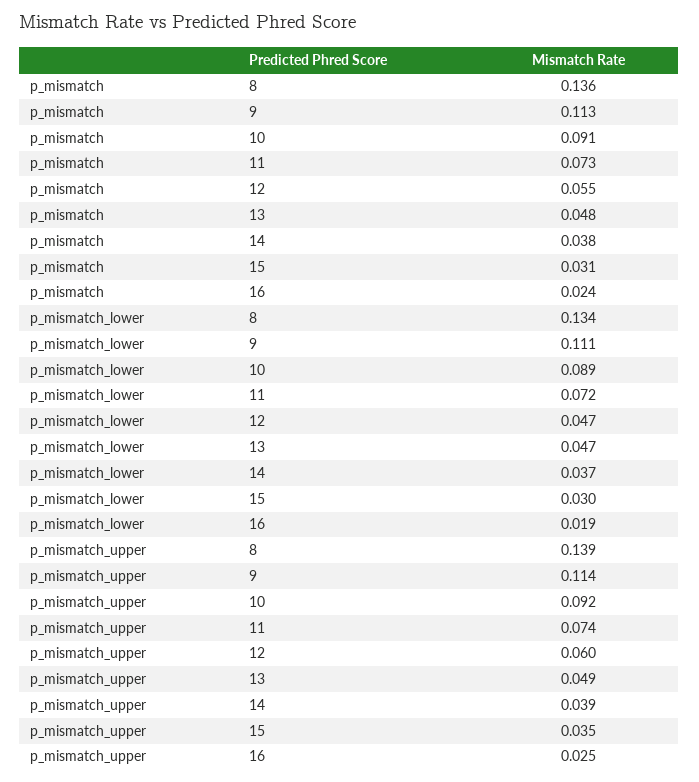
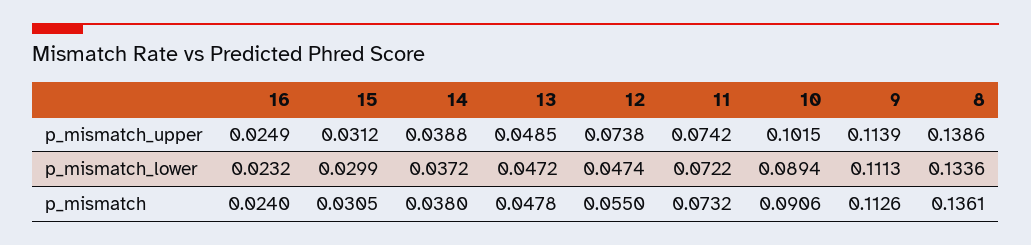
  {
    "p_mismatch": {
      "8": 0.1361,
      "9": 0.1126,
      "10": 0.0906,
      "11": 0.0732,
      "12": 0.055,
      "13": 0.0478,
      "14": 0.038,
      "15": 0.0305,
      "16": 0.024
    },
    "p_mismatch_lower": {
      "8": 0.1336,
      "9": 0.1113,
      "10": 0.0894,
      "11": 0.0722,
      "12": 0.0474,
      "13": 0.0472,
      "14": 0.0372,
      "15": 0.0299,
-     "16": 0.019
+     "16": 0.0232
    },
    "p_mismatch_upper": {
      "8": 0.1386,
      "9": 0.1139,
-     "10": 0.092,
+     "10": 0.1015,
      "11": 0.0742,
-     "12": 0.06,
+     "12": 0.0738,
      "13": 0.0485,
      "14": 0.0388,
-     "15": 0.035,
+     "15": 0.0312,
      "16": 0.0249
    }
  }

